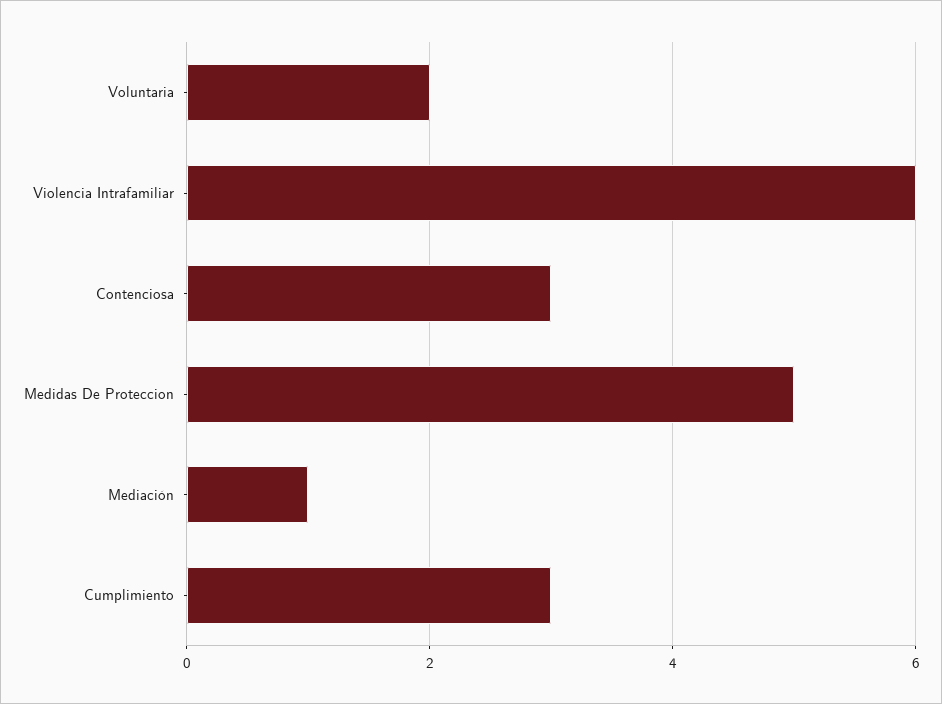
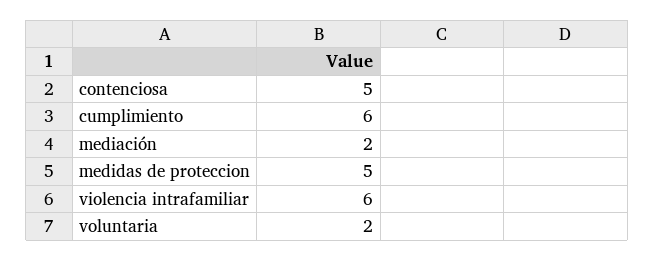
  {
    "Voluntaria": 2,
    "Violencia Intrafamiliar": 6,
-   "Contenciosa": 3,
+   "Contenciosa": 5,
    "Medidas De Proteccion": 5,
-   "Mediación": 1,
+   "Mediación": 2,
-   "Cumplimiento": 3
+   "Cumplimiento": 6
  }

